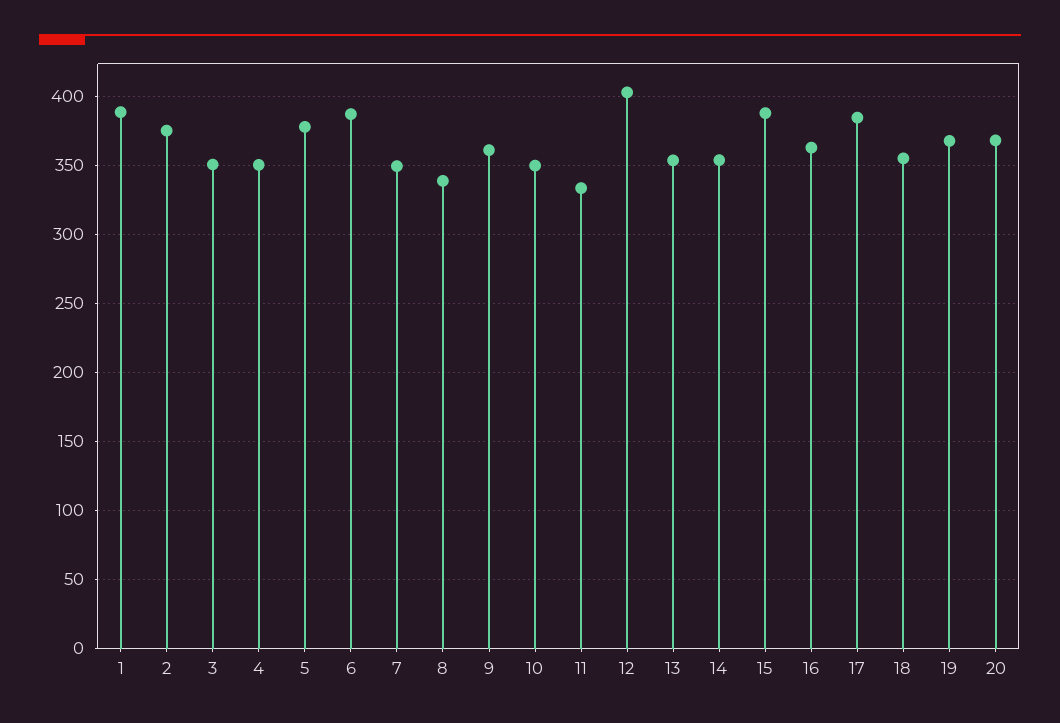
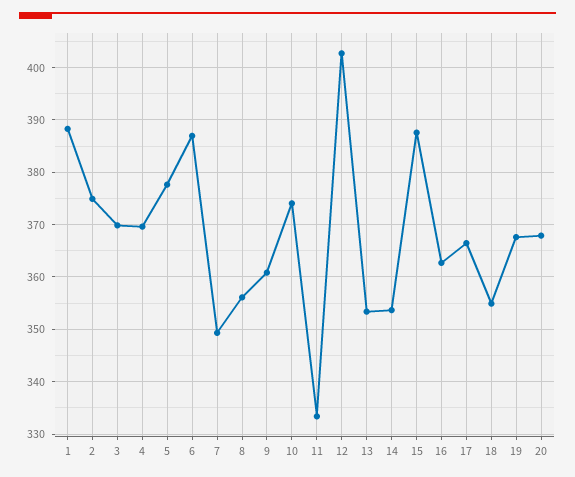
  {
    "1": 388,
    "2": 374,
-   "3": 350,
+   "3": 370,
-   "4": 350,
+   "4": 370,
    "5": 378,
    "6": 386,
    "7": 350,
-   "8": 340,
+   "8": 356,
    "9": 360,
-   "10": 350,
+   "10": 374,
    "11": 334,
    "12": 402,
    "13": 354,
    "14": 354,
    "15": 388,
    "16": 362,
-   "17": 385,
+   "17": 366,
    "18": 354,
    "19": 368,
    "20": 368
  }

